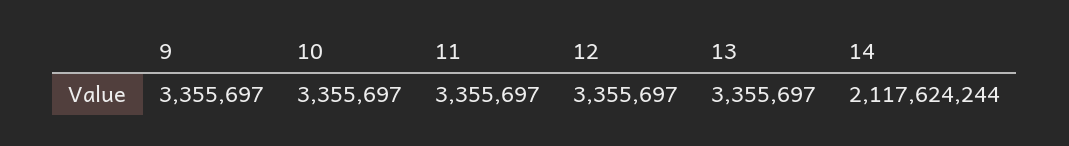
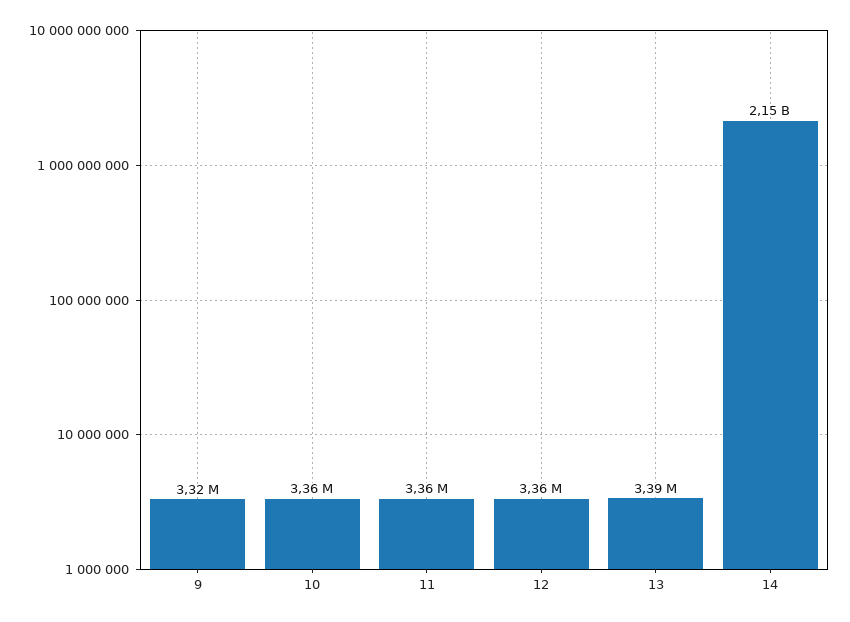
  {
-   "9": 3355697,
+   "9": 3320000,
    "10": 3355697,
    "11": 3355697,
    "12": 3355697,
-   "13": 3355697,
+   "13": 3390000,
-   "14": 2117624244
+   "14": 2150000000
  }

